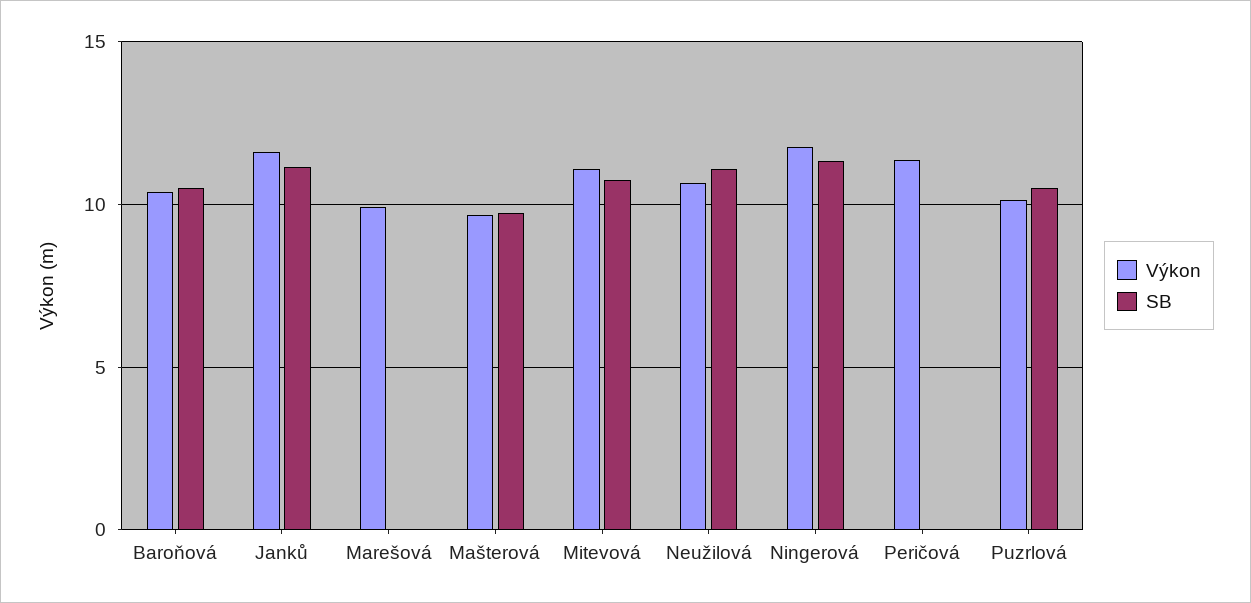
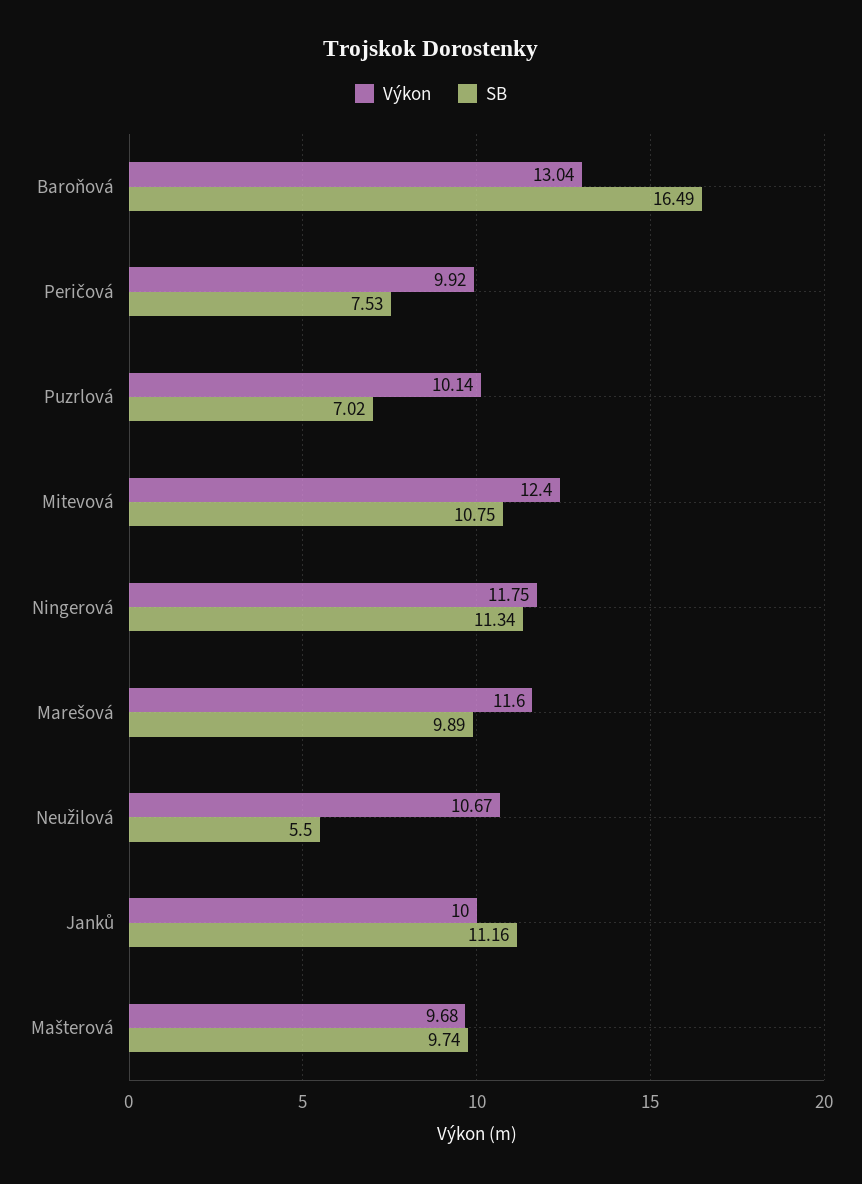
  {
    "Výkon": {
-     "Baroňová": 10.5,
+     "Baroňová": 13.04,
-     "Janků": 11.5,
+     "Janků": 10,
-     "Marešová": 10,
+     "Marešová": 11.6,
      "Mašterová": 9.68,
-     "Mitevová": 11,
+     "Mitevová": 12.4,
      "Neužilová": 10.67,
      "Ningerová": 11.75,
-     "Peričová": 11.5,
+     "Peričová": 9.92,
      "Puzrlová": 10.14
    },
    "SB": {
-     "Baroňová": 10.5,
+     "Baroňová": 16.49,
      "Janků": 11.16,
-     "Marešová": 0,
+     "Marešová": 9.89,
      "Mašterová": 9.74,
      "Mitevová": 10.75,
-     "Neužilová": 11,
+     "Neužilová": 5.5,
      "Ningerová": 11.34,
-     "Peričová": 0,
+     "Peričová": 7.53,
-     "Puzrlová": 10.5
+     "Puzrlová": 7.02
    }
  }

